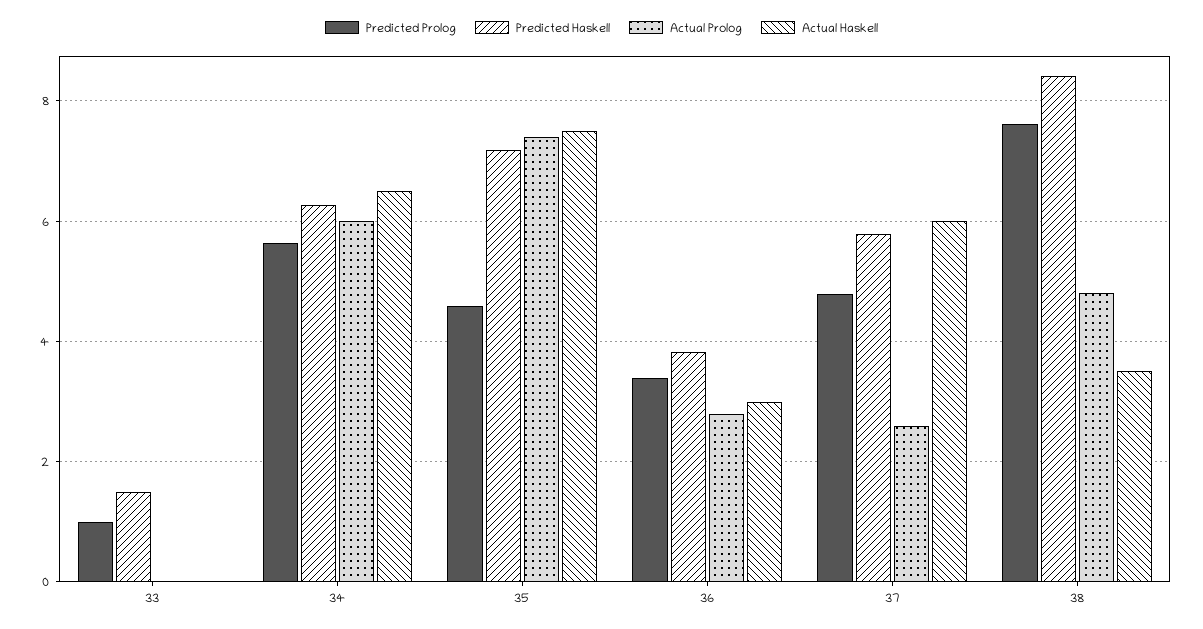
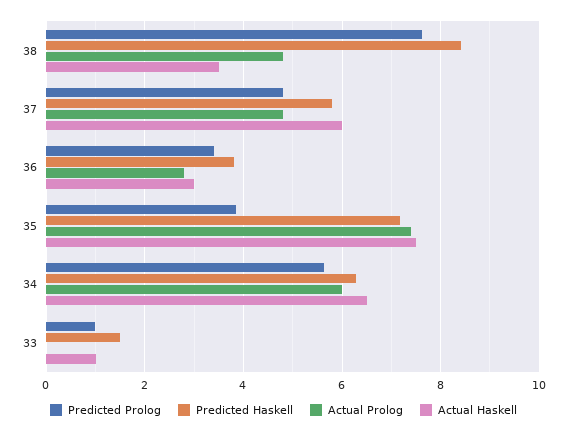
  {
    "Predicted Prolog": {
      "33": 1,
      "34": 5.6,
-     "35": 4.6,
+     "35": 3.8,
      "36": 3.4,
      "37": 4.8,
      "38": 7.6
    },
    "Predicted Haskell": {
      "33": 1.4,
      "34": 6.2,
      "35": 7.2,
      "36": 3.8,
      "37": 5.8,
      "38": 8.4
    },
    "Actual Prolog": {
      "33": 0,
      "34": 6,
      "35": 7.4,
      "36": 2.8,
-     "37": 2.6,
+     "37": 4.8,
      "38": 4.8
    },
    "Actual Haskell": {
-     "33": 0,
+     "33": 1,
      "34": 6.6,
      "35": 7.6,
      "36": 3,
      "37": 6,
      "38": 3.6
    }
  }

